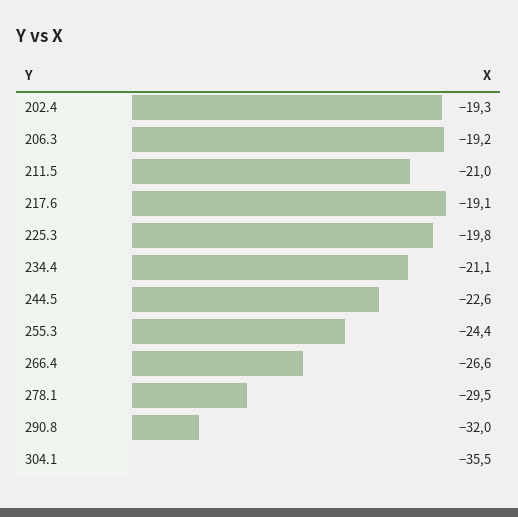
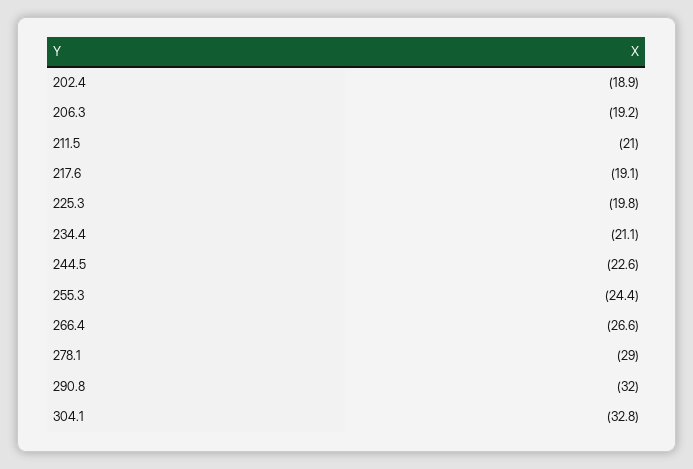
  {
-   "202.4": -19.3,
+   "202.4": -18.9,
    "206.3": -19.2,
    "211.5": -21,
    "217.6": -19.1,
    "225.3": -19.8,
    "234.4": -21.1,
    "244.5": -22.6,
    "255.3": -24.4,
    "266.4": -26.6,
-   "278.1": -29.5,
+   "278.1": -29,
    "290.8": -32,
-   "304.1": -35.5
+   "304.1": -32.8
  }

